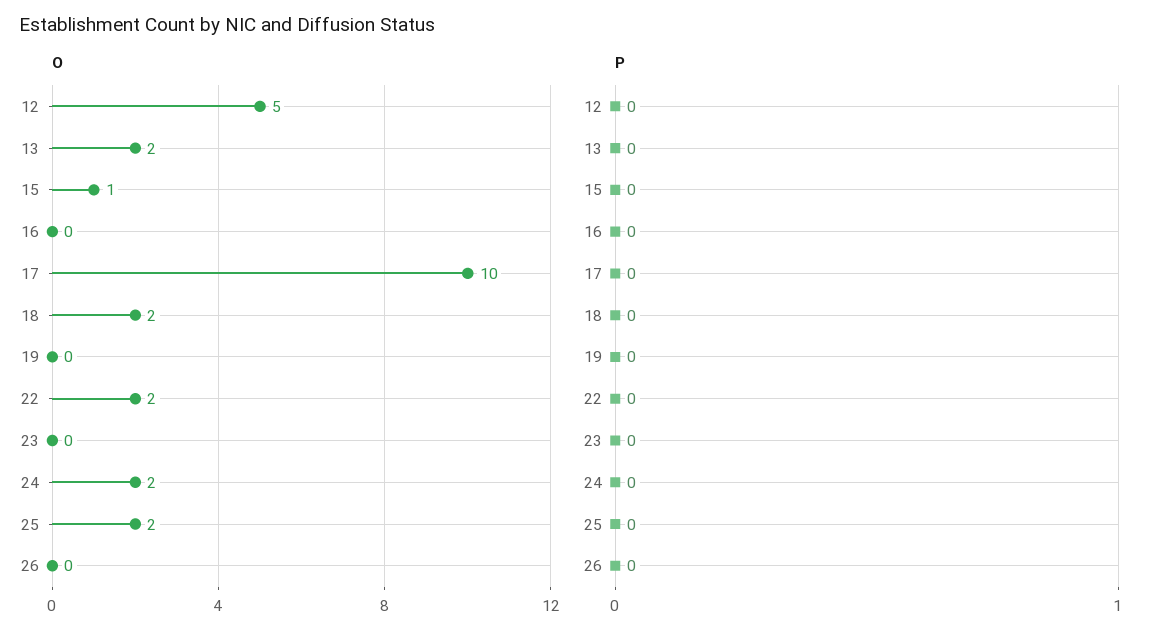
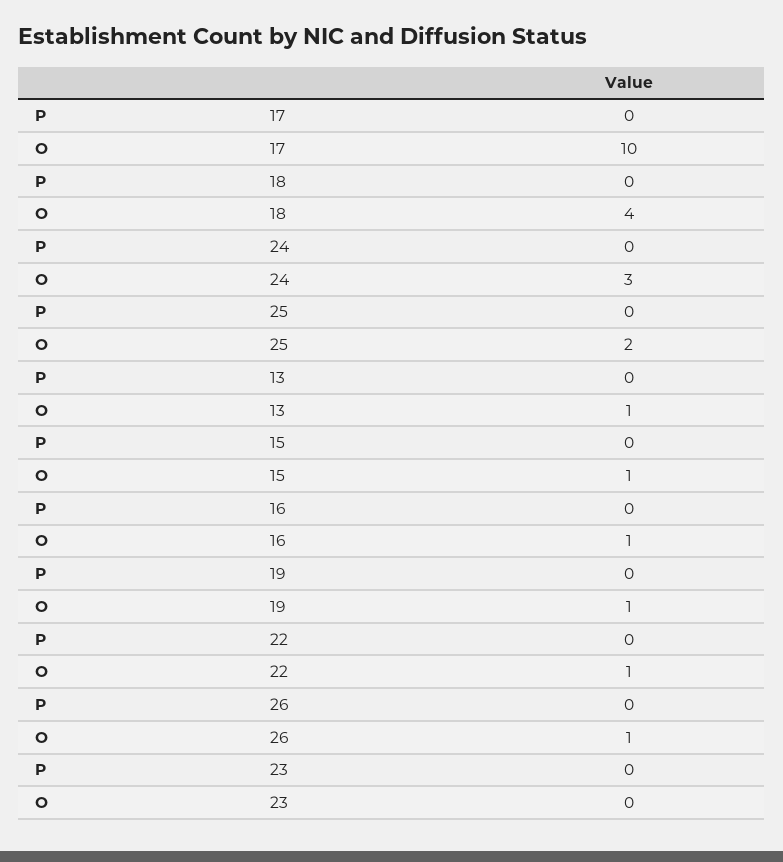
  {
    "O": {
-     "12": 5,
-     "13": 2,
+     "13": 1,
      "15": 1,
-     "16": 0,
+     "16": 1,
      "17": 10,
-     "18": 2,
+     "18": 4,
-     "19": 0,
+     "19": 1,
-     "22": 2,
+     "22": 1,
      "23": 0,
-     "24": 2,
+     "24": 3,
      "25": 2,
-     "26": 0
+     "26": 1
    },
    "P": {
-     "12": 0,
      "13": 0,
      "15": 0,
      "16": 0,
      "17": 0,
      "18": 0,
      "19": 0,
      "22": 0,
      "23": 0,
      "24": 0,
      "25": 0,
      "26": 0
    }
  }

